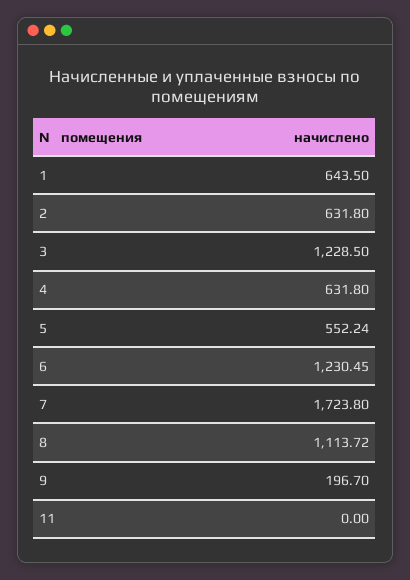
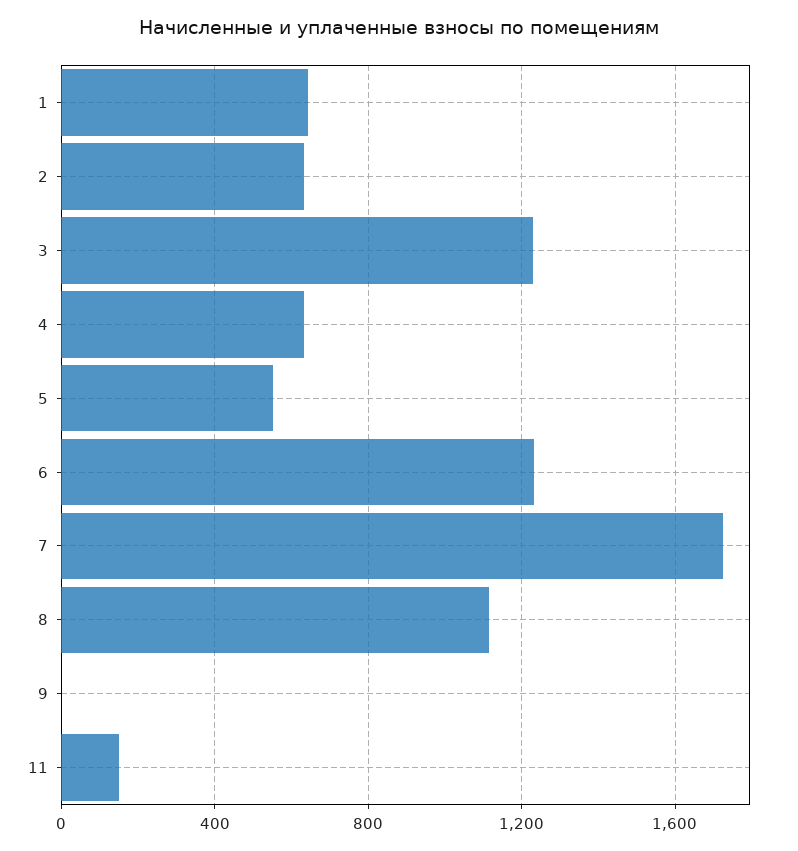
  {
    "1": 643.5,
    "2": 631.8,
    "3": 1228.5,
    "4": 631.8,
    "5": 552.24,
    "6": 1230.45,
    "7": 1723.8,
    "8": 1113.72,
-   "9": 196.7,
+   "9": 0,
-   "11": 0
+   "11": 150
  }

